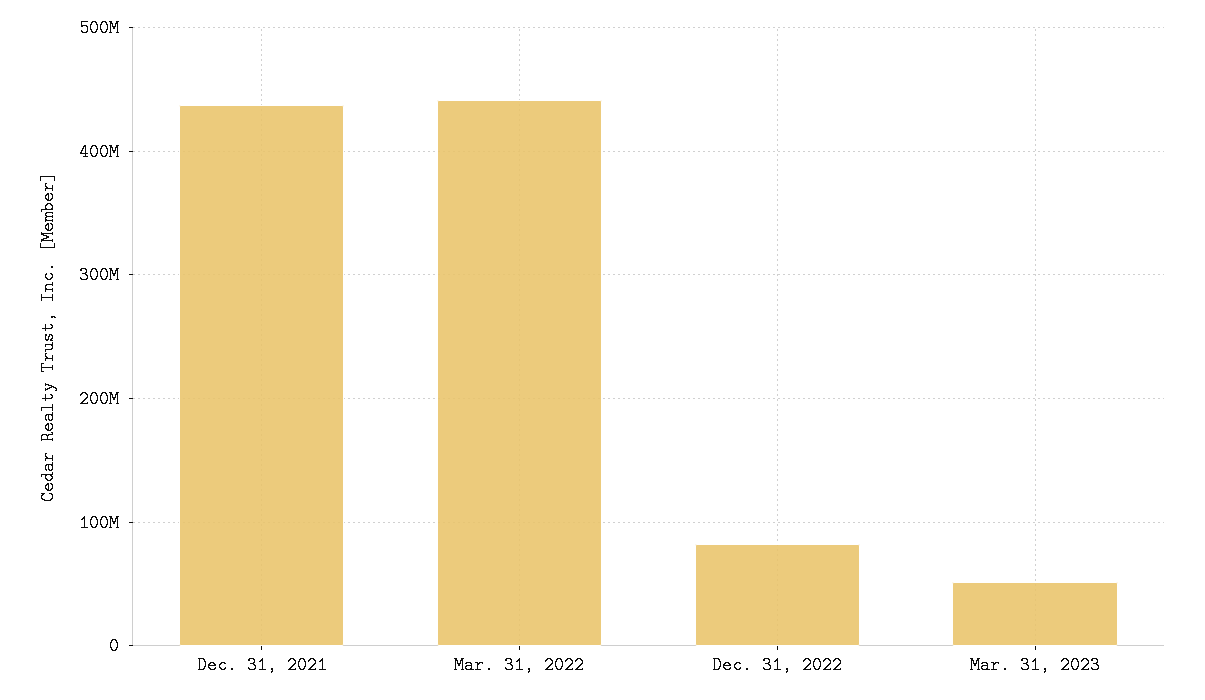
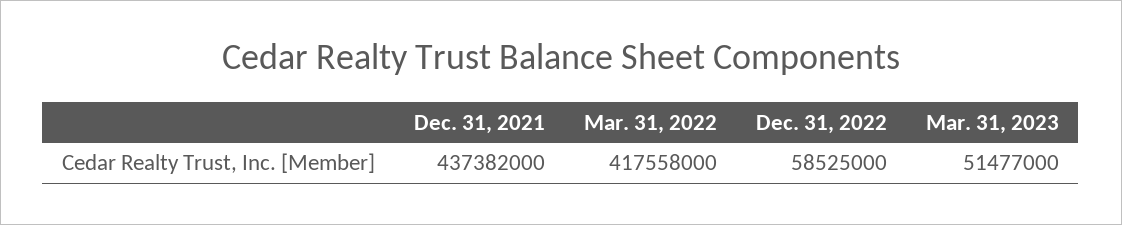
  {
    "Dec. 31, 2021": 437382000,
-   "Mar. 31, 2022": 440000000,
+   "Mar. 31, 2022": 417558000,
-   "Dec. 31, 2022": 80000000,
+   "Dec. 31, 2022": 58525000,
    "Mar. 31, 2023": 51477000
  }

